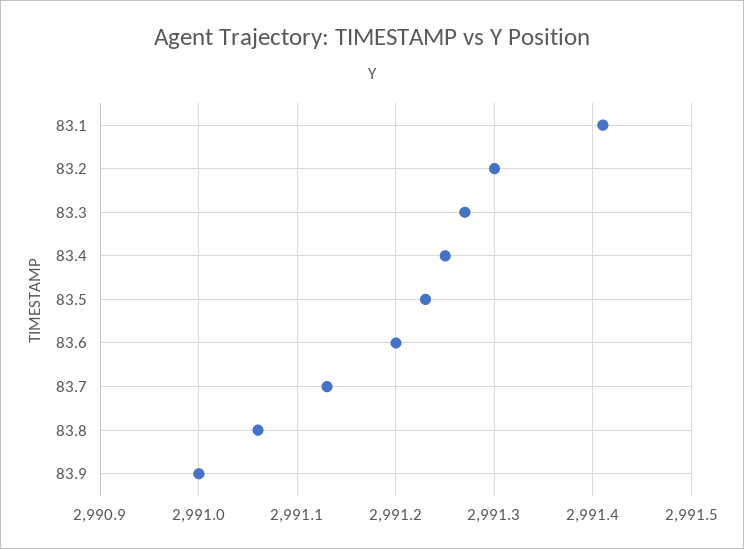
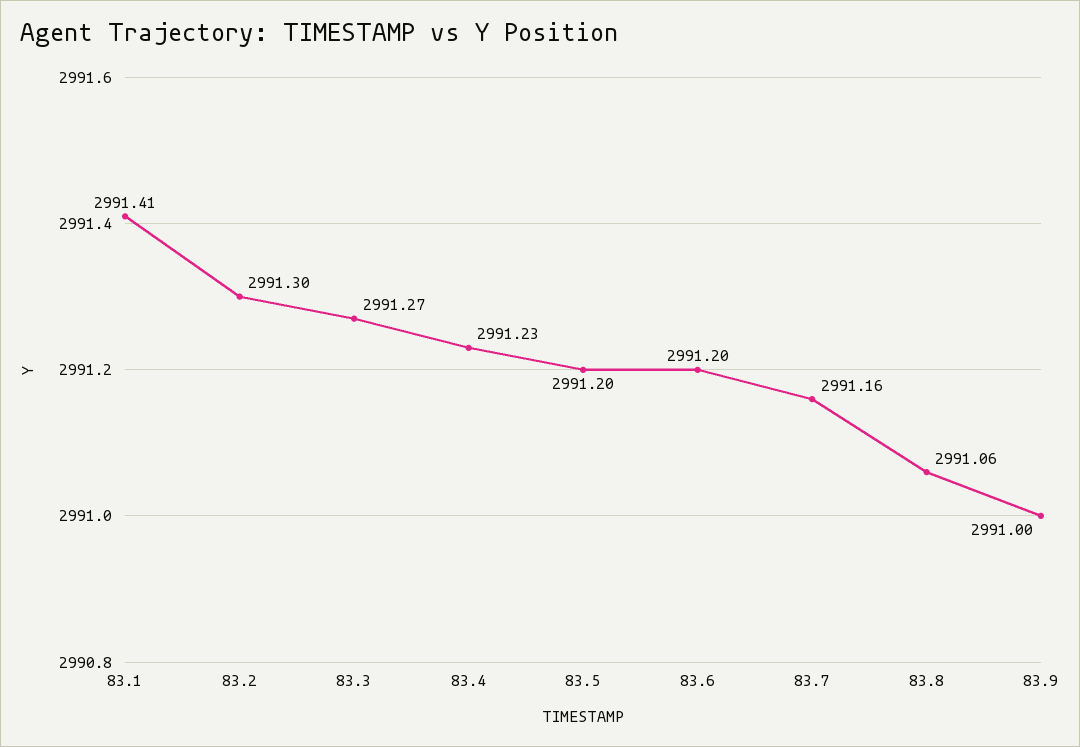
  {
    "83.1": 2991.41,
    "83.2": 2991.3,
    "83.3": 2991.27,
-   "83.4": 2991.25,
+   "83.4": 2991.23,
-   "83.5": 2991.23,
+   "83.5": 2991.2,
    "83.6": 2991.2,
-   "83.7": 2991.13,
+   "83.7": 2991.16,
    "83.8": 2991.06,
    "83.9": 2991
  }

